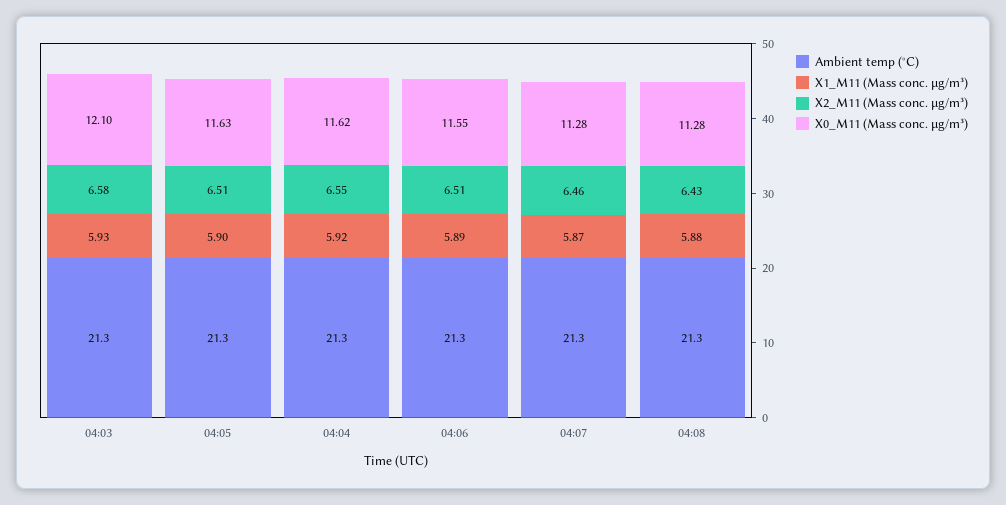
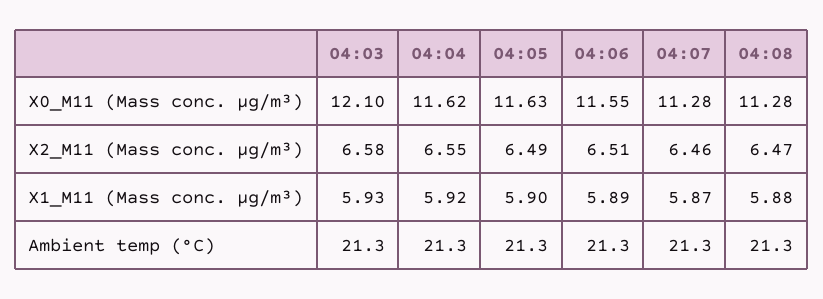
  {
    "Ambient temp (°C)": {
      "04:03": 21.3,
      "04:05": 21.3,
      "04:04": 21.3,
      "04:06": 21.3,
      "04:07": 21.3,
      "04:08": 21.3
    },
    "X1_M11 (Mass conc. μg/m³)": {
      "04:03": 5.93,
      "04:05": 5.9,
      "04:04": 5.92,
      "04:06": 5.89,
      "04:07": 5.87,
      "04:08": 5.88
    },
    "X2_M11 (Mass conc. μg/m³)": {
      "04:03": 6.58,
-     "04:05": 6.51,
+     "04:05": 6.49,
      "04:04": 6.55,
      "04:06": 6.51,
      "04:07": 6.46,
-     "04:08": 6.43
+     "04:08": 6.47
    },
    "X0_M11 (Mass conc. μg/m³)": {
      "04:03": 12.1,
      "04:05": 11.63,
      "04:04": 11.62,
      "04:06": 11.55,
      "04:07": 11.28,
      "04:08": 11.28
    }
  }

